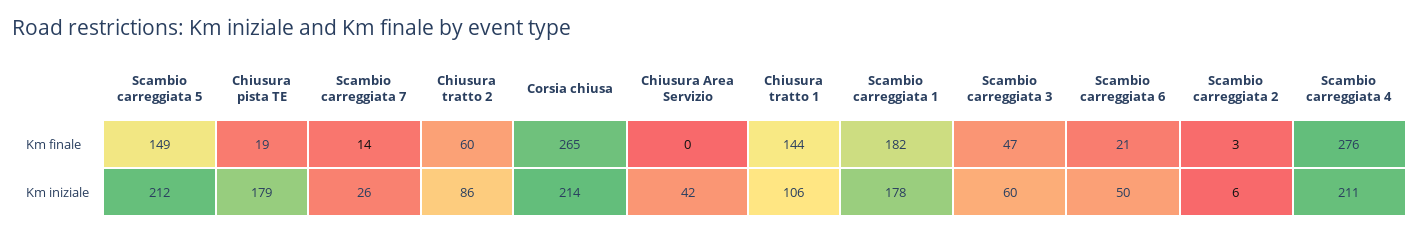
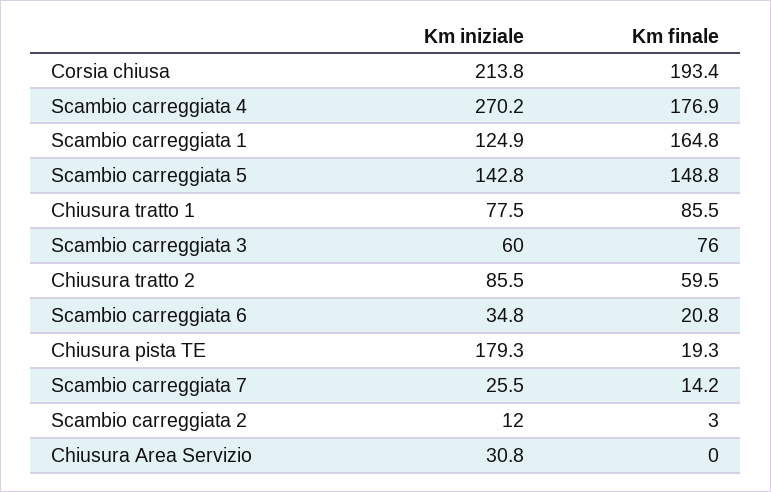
  {
    "Scambio carreggiata 5": {
      "Km finale": 148.8,
-     "Km iniziale": 212
+     "Km iniziale": 142.8
    },
    "Chiusura pista TE": {
      "Km finale": 19.3,
      "Km iniziale": 179.3
    },
    "Scambio carreggiata 7": {
      "Km finale": 14.2,
      "Km iniziale": 25.5
    },
    "Chiusura tratto 2": {
      "Km finale": 59.5,
      "Km iniziale": 85.5
    },
    "Corsia chiusa": {
-     "Km finale": 265,
+     "Km finale": 193.4,
      "Km iniziale": 213.8
    },
    "Chiusura Area Servizio": {
      "Km finale": 0,
-     "Km iniziale": 42
+     "Km iniziale": 30.8
    },
    "Chiusura tratto 1": {
-     "Km finale": 144,
+     "Km finale": 85.5,
-     "Km iniziale": 106
+     "Km iniziale": 77.5
    },
    "Scambio carreggiata 1": {
-     "Km finale": 182,
+     "Km finale": 164.8,
-     "Km iniziale": 178
+     "Km iniziale": 124.9
    },
    "Scambio carreggiata 3": {
-     "Km finale": 47,
+     "Km finale": 76,
      "Km iniziale": 60
    },
    "Scambio carreggiata 6": {
      "Km finale": 20.8,
-     "Km iniziale": 50
+     "Km iniziale": 34.8
    },
    "Scambio carreggiata 2": {
      "Km finale": 3,
-     "Km iniziale": 6
+     "Km iniziale": 12
    },
    "Scambio carreggiata 4": {
-     "Km finale": 276,
+     "Km finale": 176.9,
-     "Km iniziale": 211
+     "Km iniziale": 270.2
    }
  }

